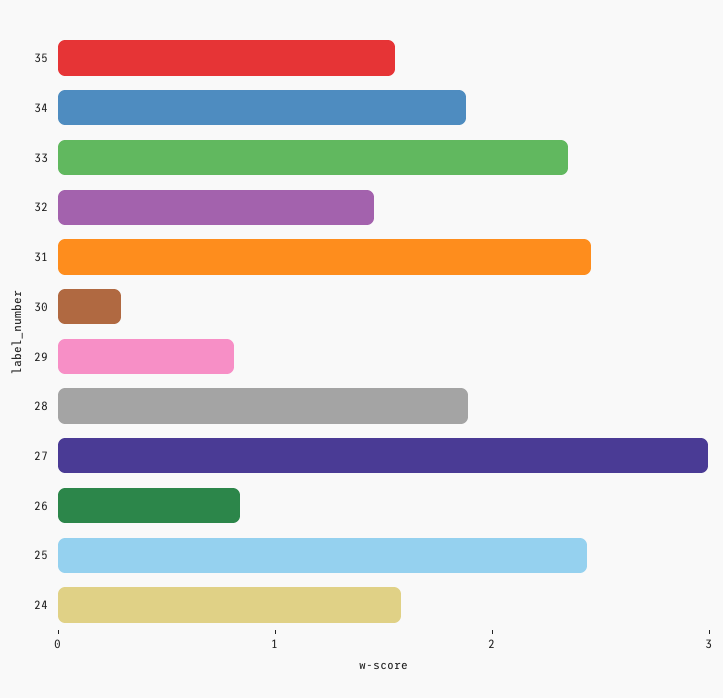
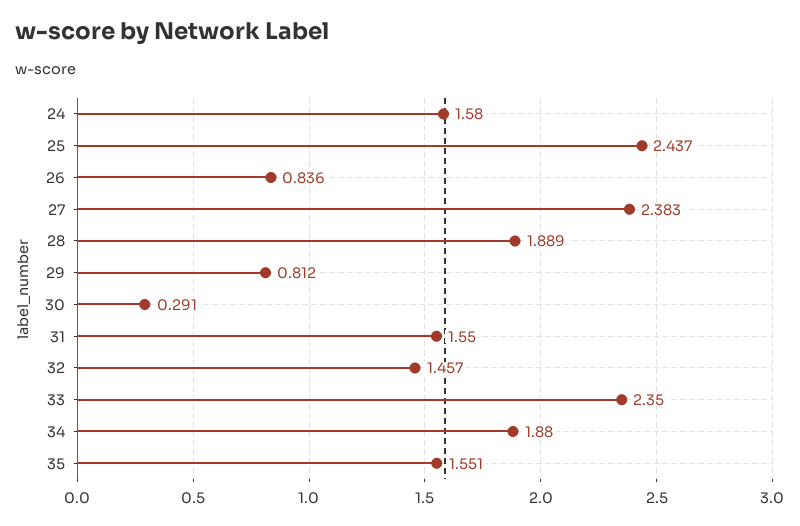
  {
    "35": 1.551,
    "34": 1.88,
    "33": 2.35,
    "32": 1.457,
-   "31": 2.4,
+   "31": 1.55,
    "30": 0.291,
    "29": 0.812,
    "28": 1.889,
-   "27": 3,
+   "27": 2.383,
    "26": 0.836,
    "25": 2.437,
    "24": 1.58
  }

